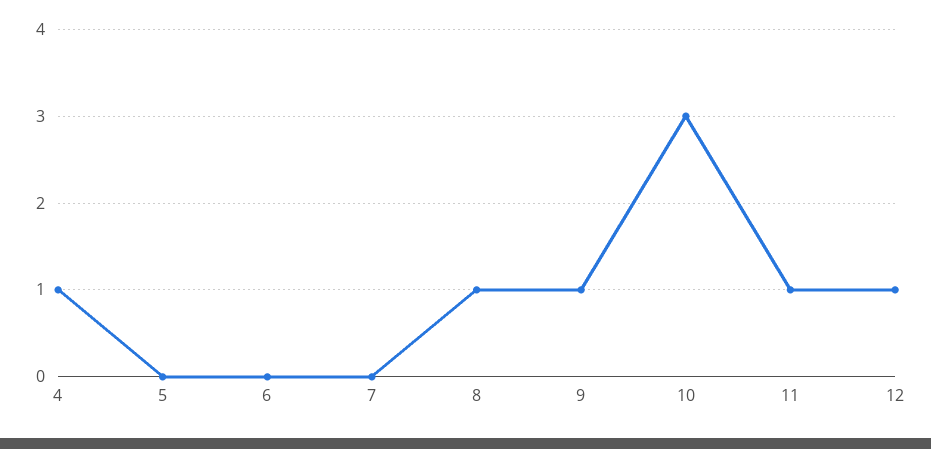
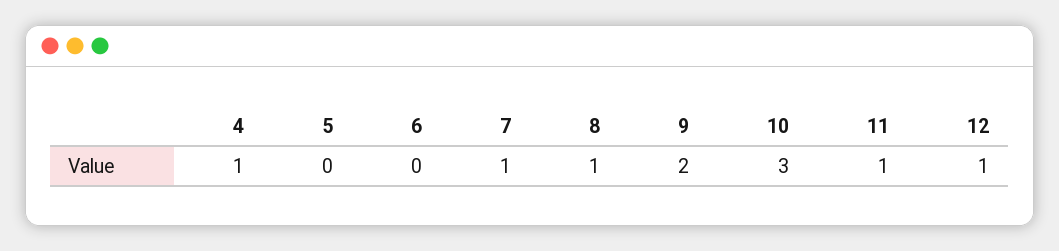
  {
    "4": 1,
    "5": 0,
    "6": 0,
-   "7": 0,
+   "7": 1,
    "8": 1,
-   "9": 1,
+   "9": 2,
    "10": 3,
    "11": 1,
    "12": 1
  }

